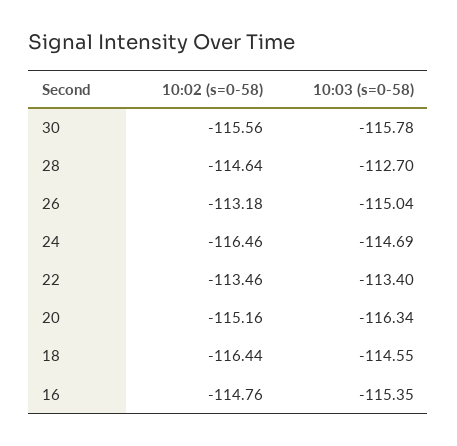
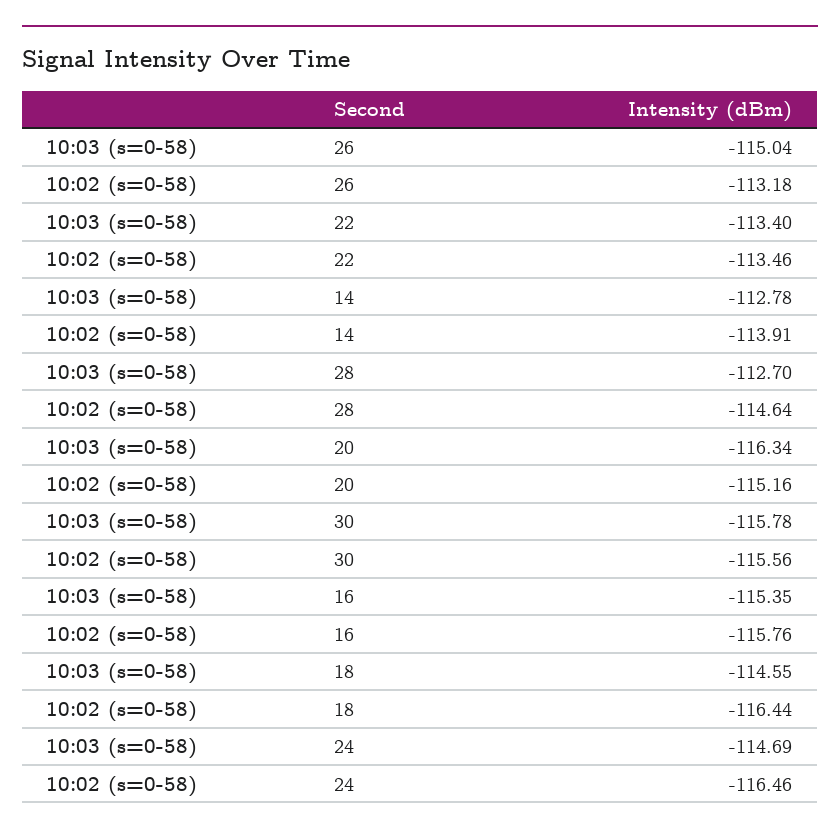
  {
    "10:02 (s=0-58)": {
      "30": -115.56,
      "28": -114.64,
      "26": -113.18,
      "24": -116.46,
      "22": -113.46,
      "20": -115.16,
      "18": -116.44,
-     "16": -114.76
+     "16": -115.76,
+     "14": -113.91
    },
    "10:03 (s=0-58)": {
      "30": -115.78,
      "28": -112.7,
      "26": -115.04,
      "24": -114.69,
      "22": -113.4,
      "20": -116.34,
      "18": -114.55,
-     "16": -115.35
+     "16": -115.35,
+     "14": -112.78
    }
  }

